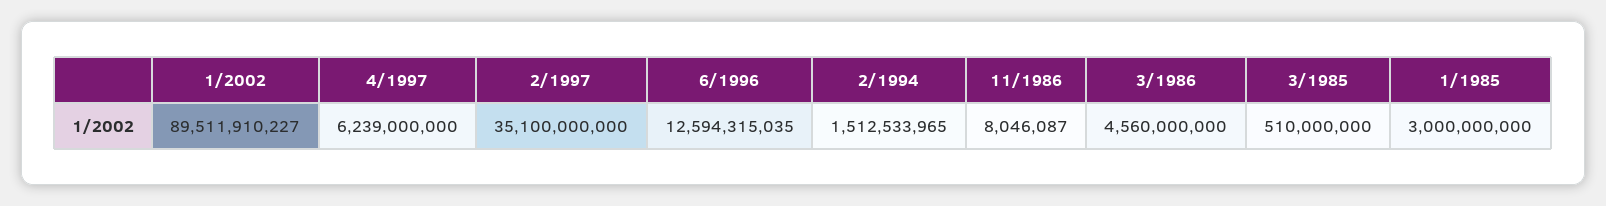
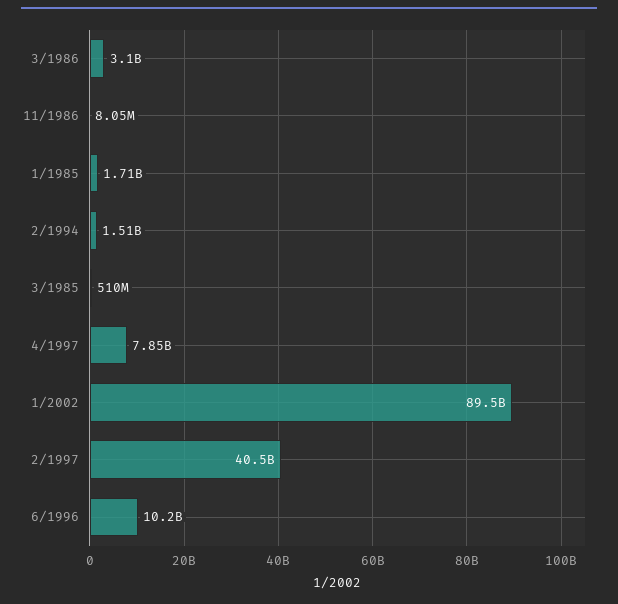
  {
    "1/2002": 89511910227,
-   "4/1997": 6239000000,
+   "4/1997": 7850000000,
-   "2/1997": 35100000000,
+   "2/1997": 40500000000,
-   "6/1996": 12594315035,
+   "6/1996": 10200000000,
    "2/1994": 1512533965,
    "11/1986": 8046087,
-   "3/1986": 4560000000,
+   "3/1986": 3100000000,
    "3/1985": 510000000,
-   "1/1985": 3000000000
+   "1/1985": 1710000000
  }

